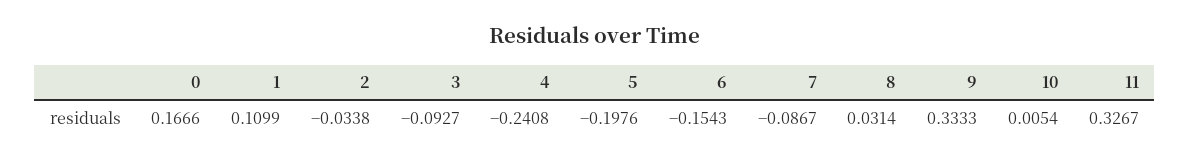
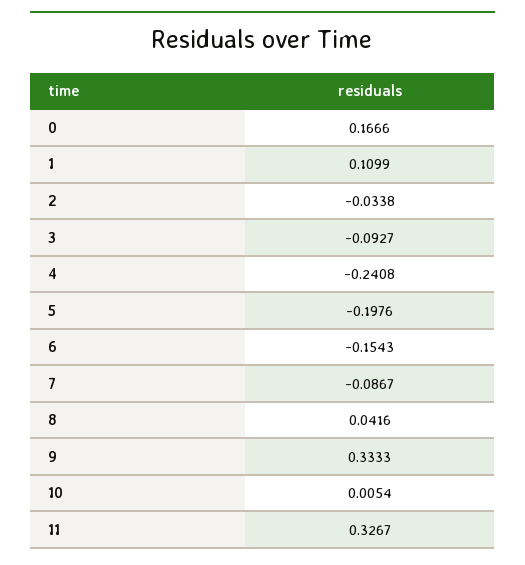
  {
    "0": 0.1666,
    "1": 0.1099,
    "2": -0.0338,
    "3": -0.0927,
    "4": -0.2408,
    "5": -0.1976,
    "6": -0.1543,
    "7": -0.0867,
-   "8": 0.0314,
+   "8": 0.0416,
    "9": 0.3333,
    "10": 0.0054,
    "11": 0.3267
  }

